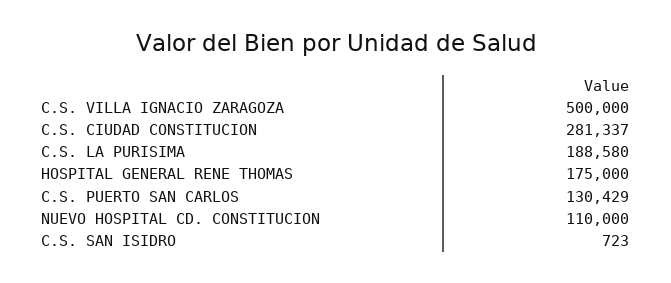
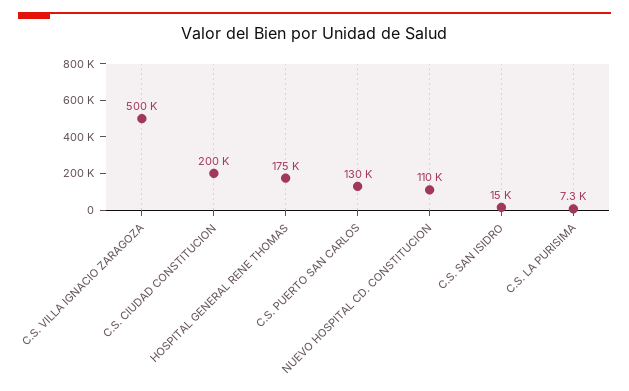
  {
    "C.S. VILLA IGNACIO ZARAGOZA": 500000,
-   "C.S. CIUDAD CONSTITUCION": 281337,
+   "C.S. CIUDAD CONSTITUCION": 200000,
-   "C.S. LA PURISIMA": 188580,
+   "C.S. LA PURISIMA": 7300,
    "HOSPITAL GENERAL RENE THOMAS": 175000,
    "C.S. PUERTO SAN CARLOS": 130429,
    "NUEVO HOSPITAL CD. CONSTITUCION": 110000,
-   "C.S. SAN ISIDRO": 723
+   "C.S. SAN ISIDRO": 15000
  }

